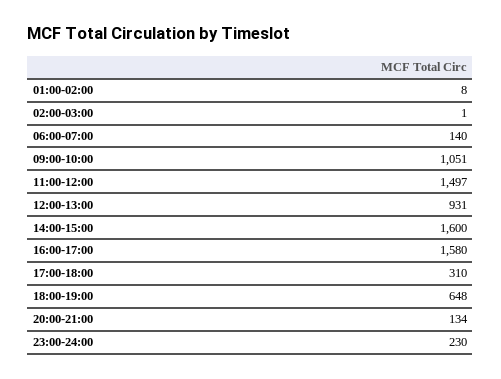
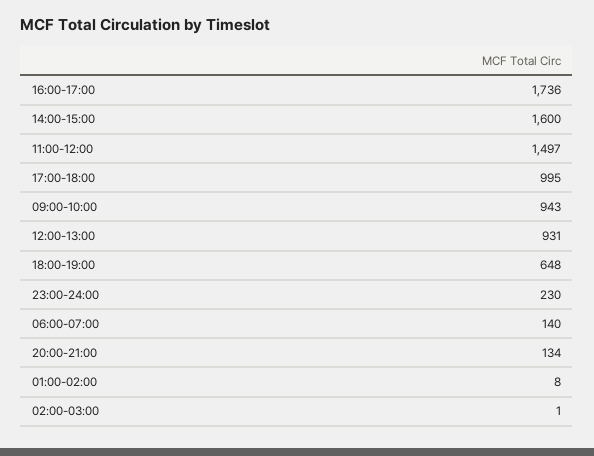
  {
    "01:00-02:00": 8,
    "02:00-03:00": 1,
    "06:00-07:00": 140,
-   "09:00-10:00": 1051,
+   "09:00-10:00": 943,
    "11:00-12:00": 1497,
    "12:00-13:00": 931,
    "14:00-15:00": 1600,
-   "16:00-17:00": 1580,
+   "16:00-17:00": 1736,
-   "17:00-18:00": 310,
+   "17:00-18:00": 995,
    "18:00-19:00": 648,
    "20:00-21:00": 134,
    "23:00-24:00": 230
  }

